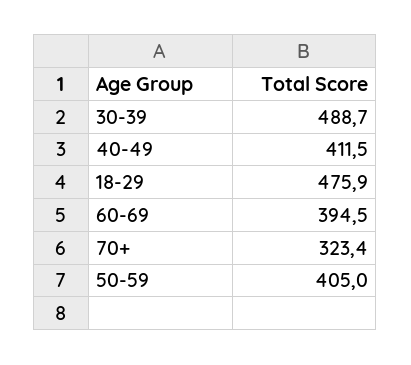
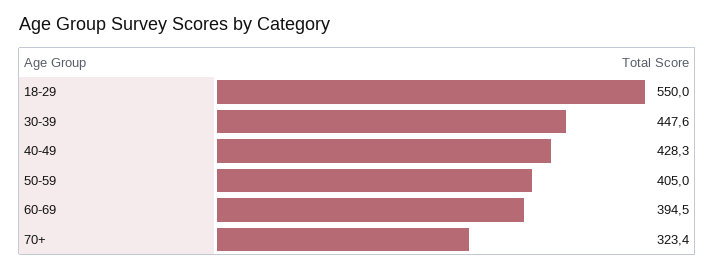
  {
-   "30-39": 488.7,
+   "30-39": 447.6,
-   "40-49": 411.5,
+   "40-49": 428.3,
-   "18-29": 475.9,
+   "18-29": 550,
    "60-69": 394.5,
    "70+": 323.4,
    "50-59": 405
  }

